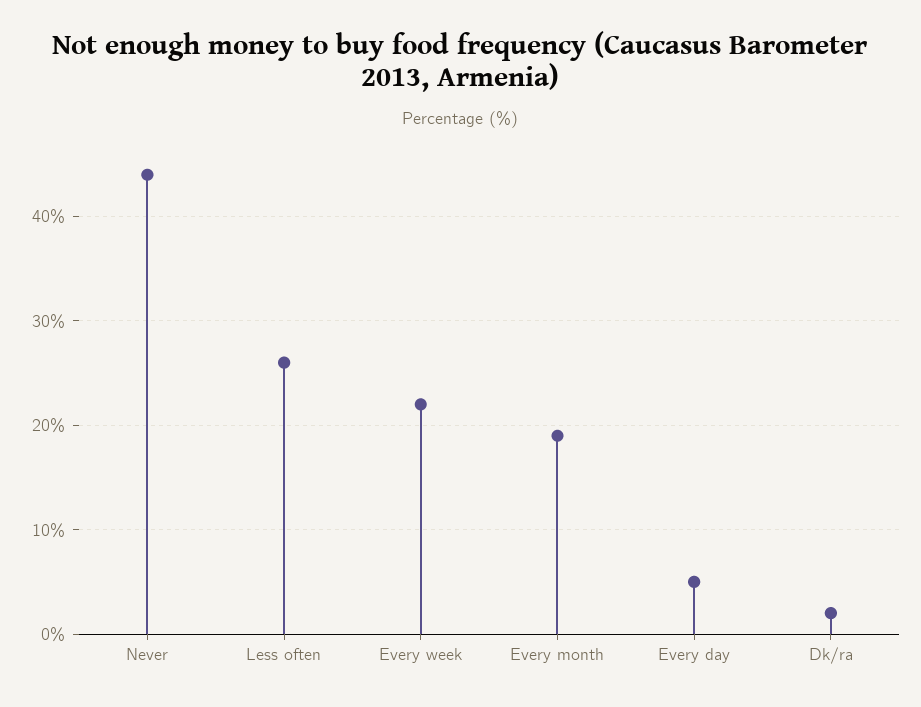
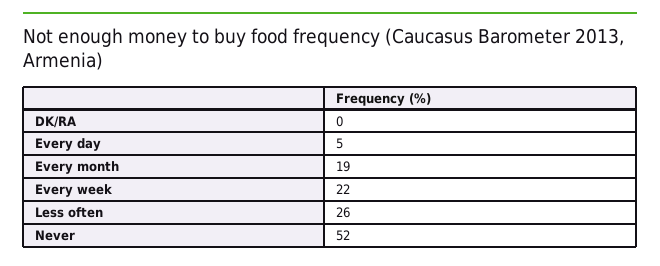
  {
-   "Never": 44,
+   "Never": 52,
    "Less often": 26,
    "Every week": 22,
    "Every month": 19,
    "Every day": 5,
-   "Dk/ra": 2
+   "Dk/ra": 0
  }

